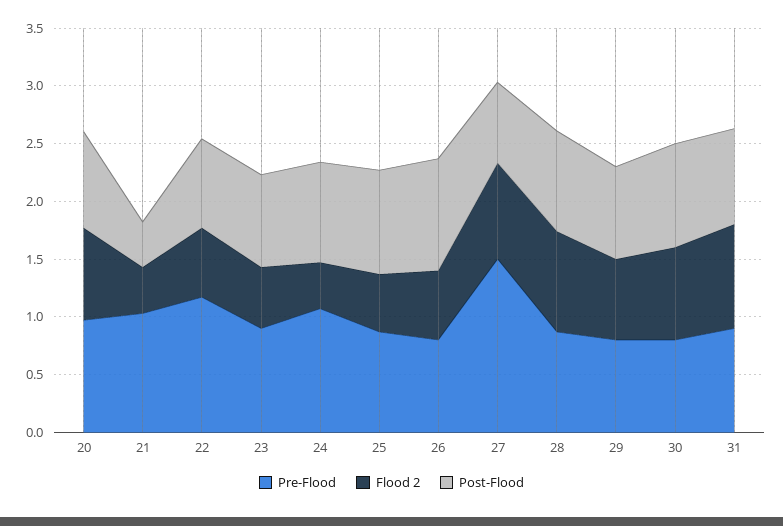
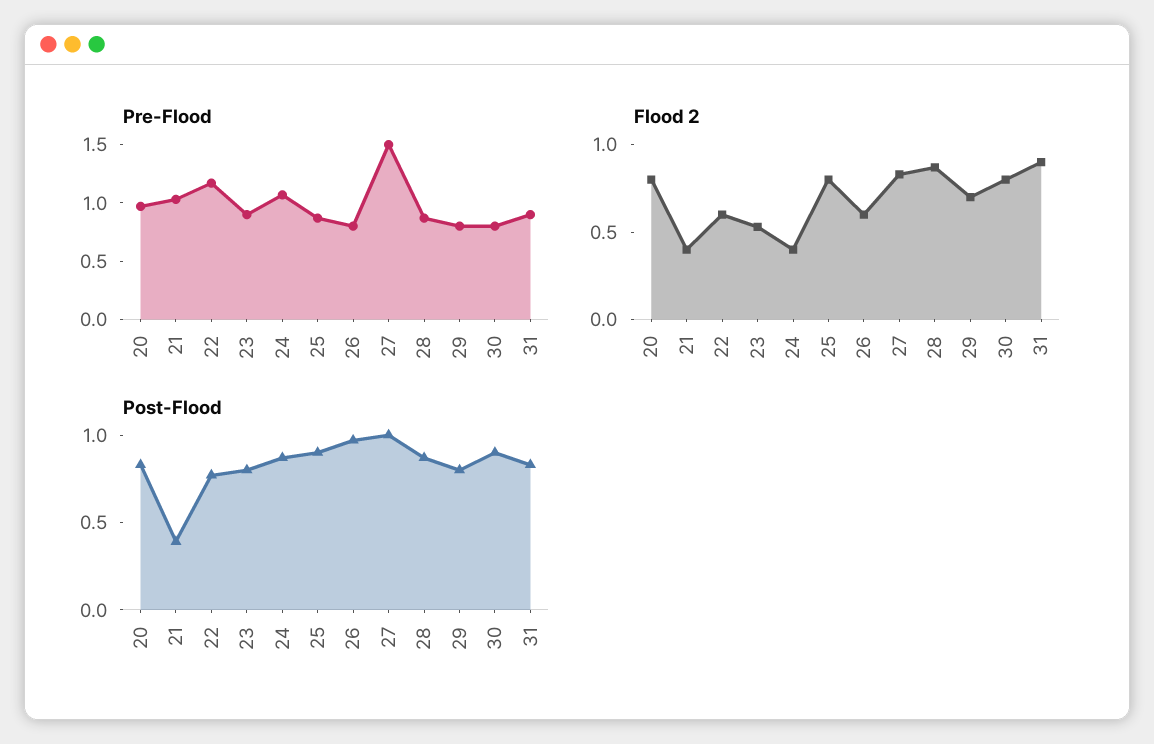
  {
    "Pre-Flood": {
      "20": 1,
      "21": 1,
      "22": 1.2,
      "23": 0.9,
      "24": 1.1,
      "25": 0.9,
      "26": 0.8,
      "27": 1.5,
      "28": 0.9,
      "29": 0.8,
      "30": 0.8,
      "31": 0.9
    },
    "Flood 2": {
      "20": 0.8,
      "21": 0.4,
      "22": 0.6,
      "23": 0.5,
      "24": 0.4,
-     "25": 0.5,
+     "25": 0.8,
      "26": 0.6,
      "27": 0.8,
      "28": 0.9,
      "29": 0.7,
      "30": 0.8,
      "31": 0.9
    },
    "Post-Flood": {
      "20": 0.8,
      "21": 0.4,
      "22": 0.8,
      "23": 0.8,
      "24": 0.9,
      "25": 0.9,
      "26": 1,
-     "27": 0.7,
+     "27": 1,
      "28": 0.9,
      "29": 0.8,
      "30": 0.9,
      "31": 0.8
    }
  }

